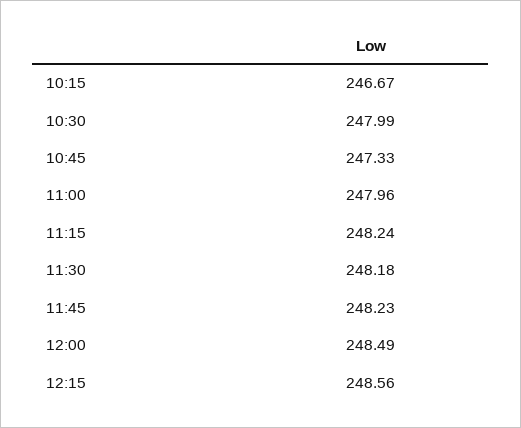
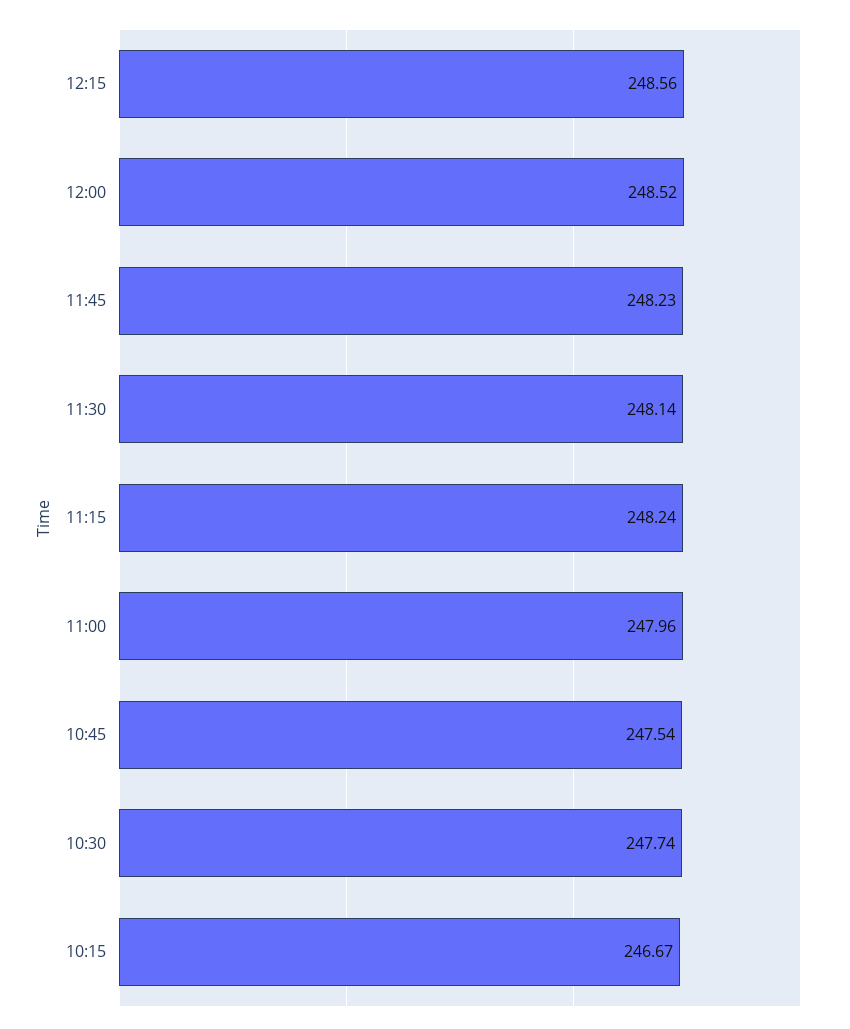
  {
    "10:15": 246.67,
-   "10:30": 247.99,
+   "10:30": 247.74,
-   "10:45": 247.33,
+   "10:45": 247.54,
    "11:00": 247.96,
    "11:15": 248.24,
-   "11:30": 248.18,
+   "11:30": 248.14,
    "11:45": 248.23,
-   "12:00": 248.49,
+   "12:00": 248.52,
    "12:15": 248.56
  }

